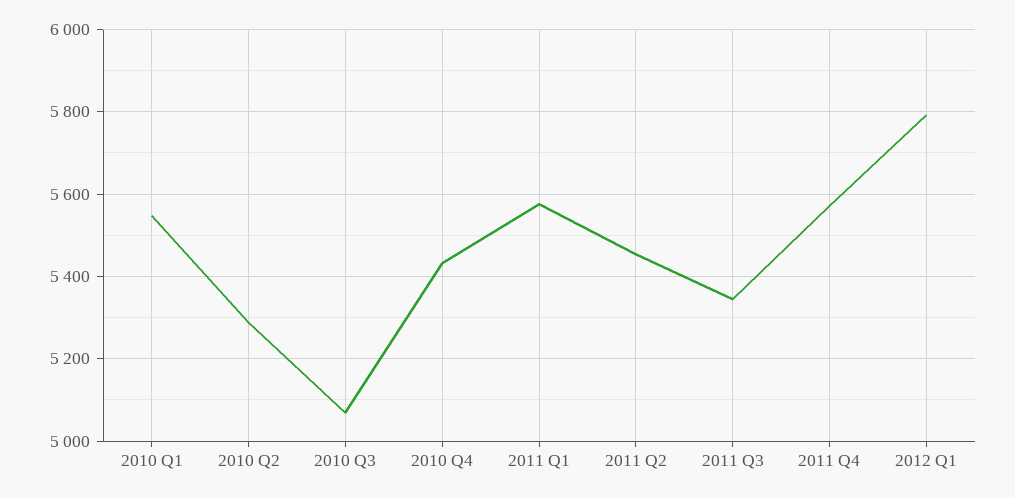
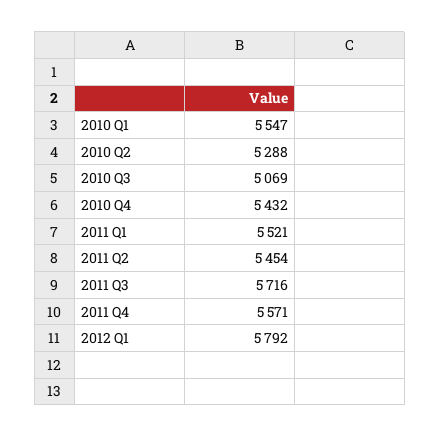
  {
    "2010 Q1": 5547,
    "2010 Q2": 5288,
    "2010 Q3": 5069,
    "2010 Q4": 5432,
-   "2011 Q1": 5580,
+   "2011 Q1": 5521,
    "2011 Q2": 5454,
-   "2011 Q3": 5340,
+   "2011 Q3": 5716,
    "2011 Q4": 5571,
    "2012 Q1": 5792
  }

